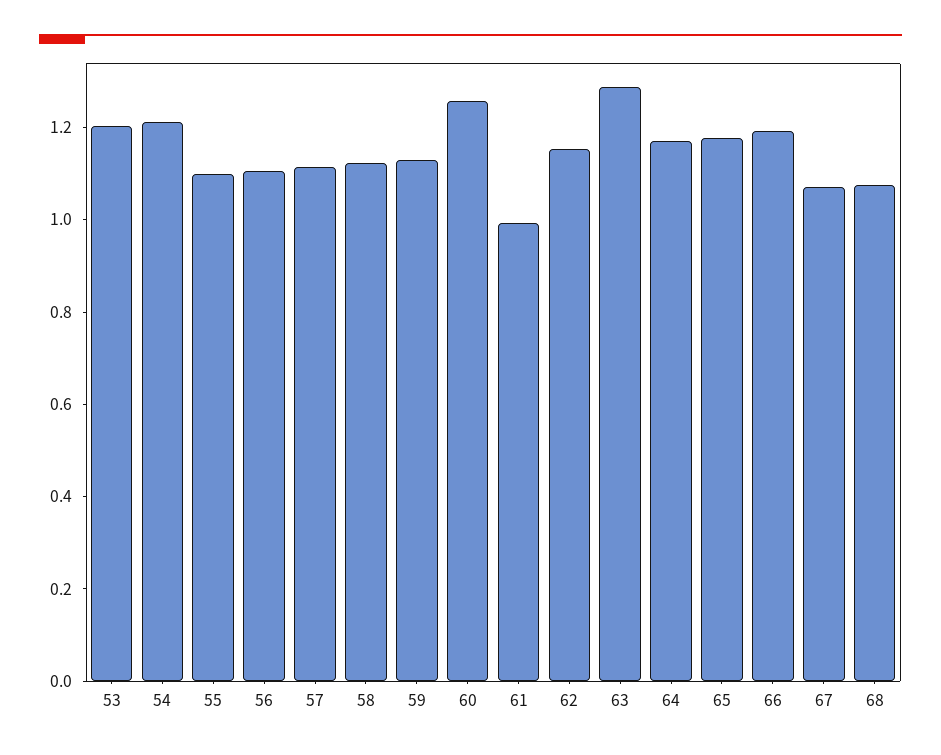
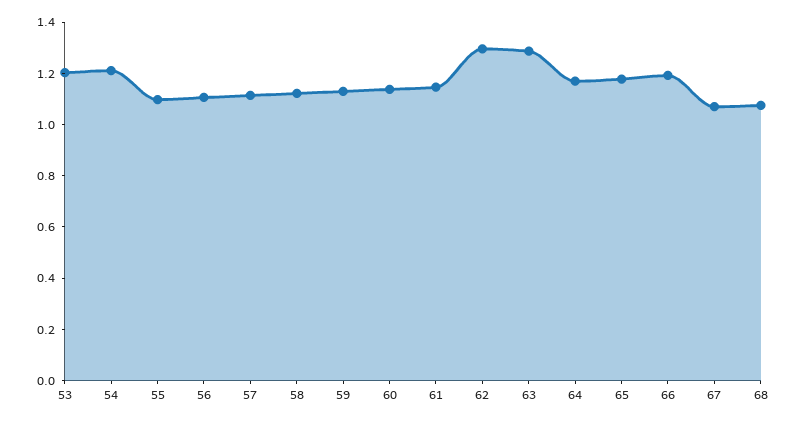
  {
    "53": 1.2,
    "54": 1.2,
    "55": 1.1,
    "56": 1.1,
    "57": 1.1,
    "58": 1.1,
    "59": 1.15,
-   "60": 1.25,
+   "60": 1.15,
-   "61": 1,
+   "61": 1.15,
-   "62": 1.15,
+   "62": 1.3,
    "63": 1.3,
    "64": 1.15,
    "65": 1.2,
    "66": 1.2,
    "67": 1.05,
    "68": 1.1
  }

